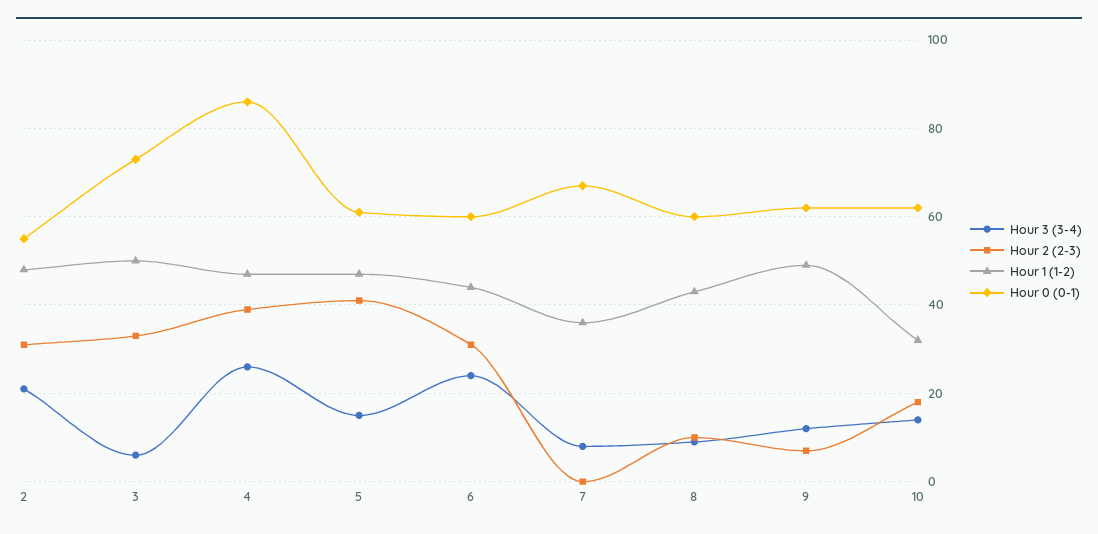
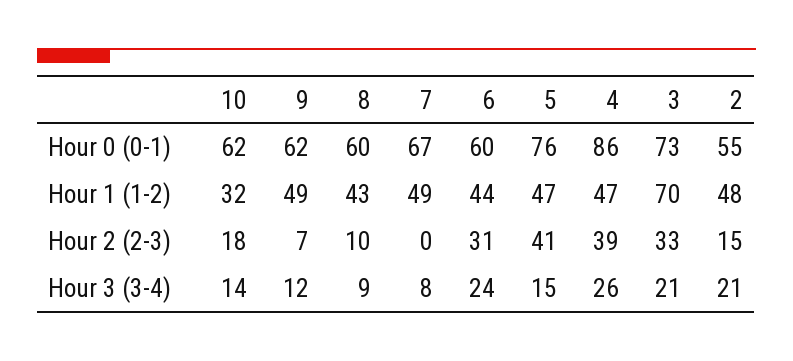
  {
    "Hour 3 (3-4)": {
      "2": 21,
-     "3": 5,
+     "3": 21,
      "4": 26,
      "5": 15,
      "6": 24,
      "7": 8,
      "8": 9,
      "9": 12,
      "10": 14
    },
    "Hour 2 (2-3)": {
-     "2": 30,
+     "2": 15,
      "3": 33,
      "4": 39,
      "5": 41,
      "6": 31,
      "7": 0,
      "8": 10,
      "9": 7,
      "10": 18
    },
    "Hour 1 (1-2)": {
      "2": 48,
-     "3": 50,
+     "3": 70,
      "4": 47,
      "5": 47,
      "6": 44,
-     "7": 35,
+     "7": 49,
      "8": 43,
      "9": 49,
      "10": 32
    },
    "Hour 0 (0-1)": {
      "2": 55,
      "3": 73,
      "4": 86,
-     "5": 60,
+     "5": 76,
      "6": 60,
      "7": 67,
      "8": 60,
      "9": 62,
      "10": 62
    }
  }

